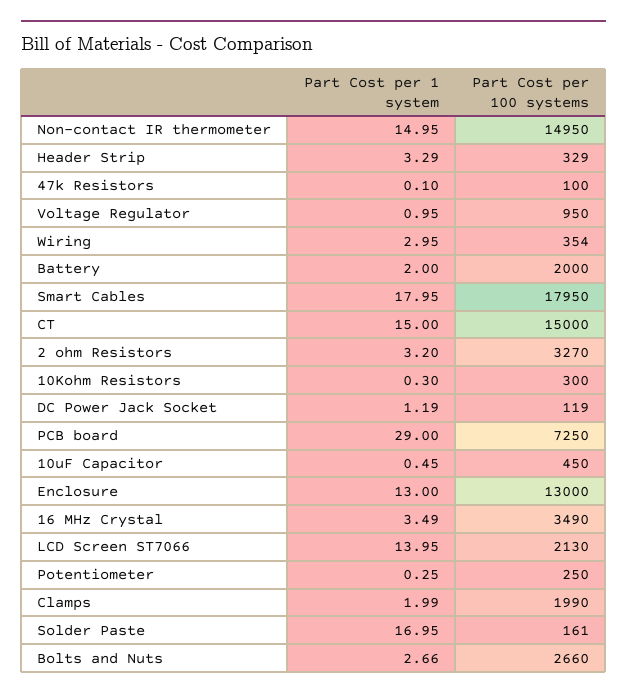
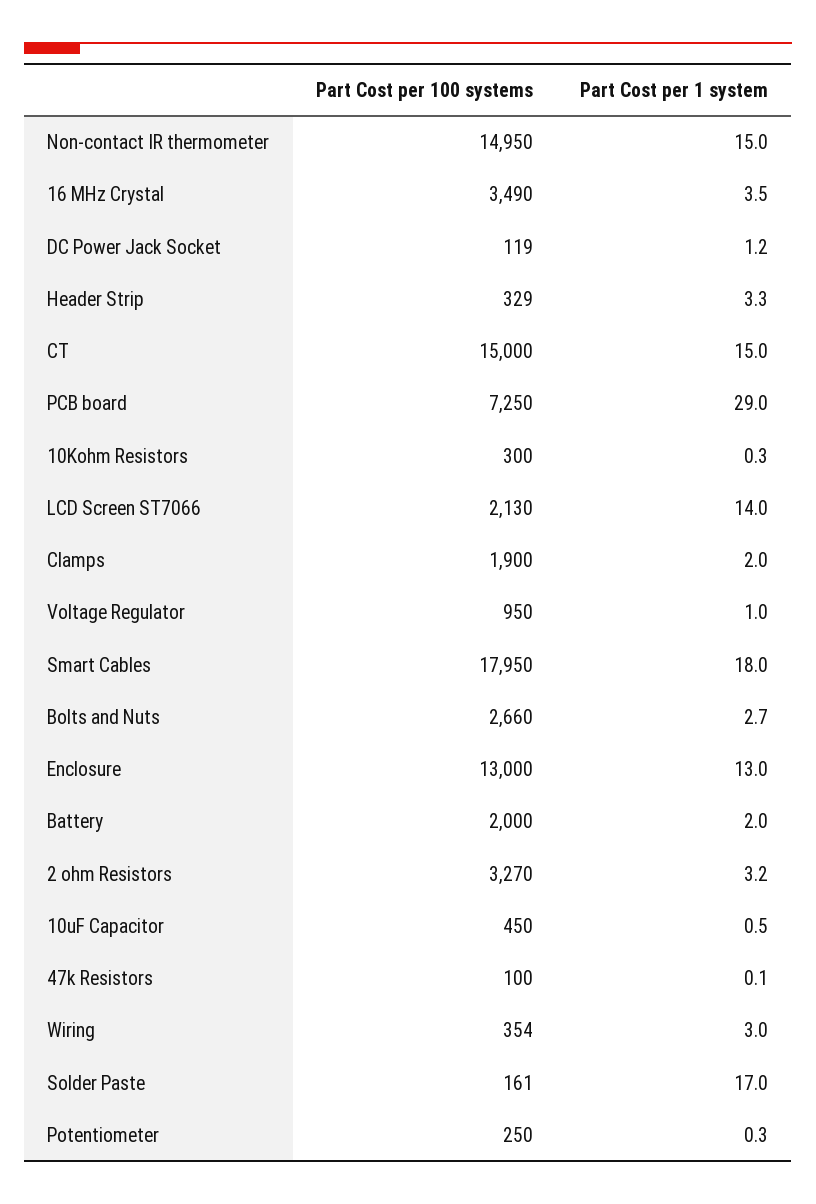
  {
    "Part Cost per 1 system": {
      "Non-contact IR thermometer": 14.95,
      "Header Strip": 3.29,
      "47k Resistors": 0.1,
      "Voltage Regulator": 0.95,
      "Wiring": 2.95,
      "Battery": 2,
      "Smart Cables": 17.95,
      "CT": 15,
      "2 ohm Resistors": 3.2,
      "10Kohm Resistors": 0.3,
      "DC Power Jack Socket": 1.19,
      "PCB board": 29,
      "10uF Capacitor": 0.45,
      "Enclosure": 13,
      "16 MHz Crystal": 3.49,
      "LCD Screen ST7066": 13.95,
      "Potentiometer": 0.25,
      "Clamps": 1.99,
      "Solder Paste": 16.95,
      "Bolts and Nuts": 2.66
    },
    "Part Cost per 100 systems": {
      "Non-contact IR thermometer": 14950,
      "Header Strip": 329,
      "47k Resistors": 100,
      "Voltage Regulator": 950,
      "Wiring": 354,
      "Battery": 2000,
      "Smart Cables": 17950,
      "CT": 15000,
      "2 ohm Resistors": 3270,
      "10Kohm Resistors": 300,
      "DC Power Jack Socket": 119,
      "PCB board": 7250,
      "10uF Capacitor": 450,
      "Enclosure": 13000,
      "16 MHz Crystal": 3490,
      "LCD Screen ST7066": 2130,
      "Potentiometer": 250,
-     "Clamps": 1990,
+     "Clamps": 1900,
      "Solder Paste": 161,
      "Bolts and Nuts": 2660
    }
  }

